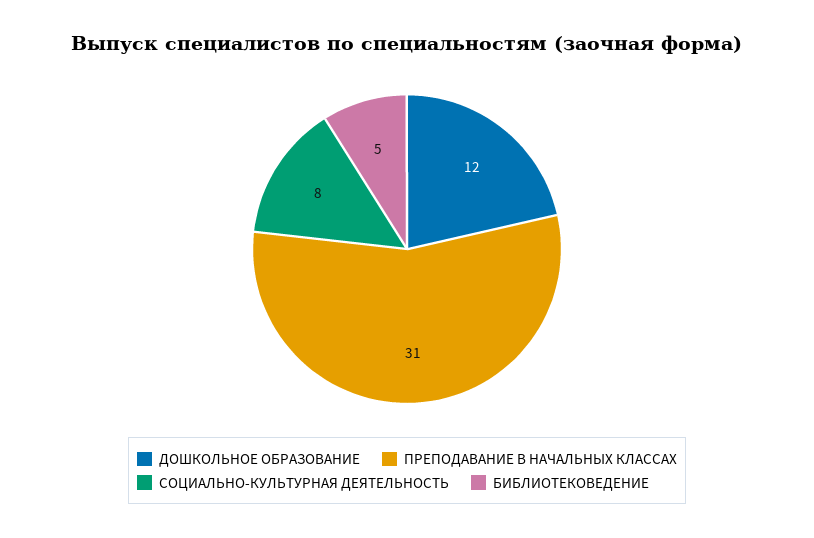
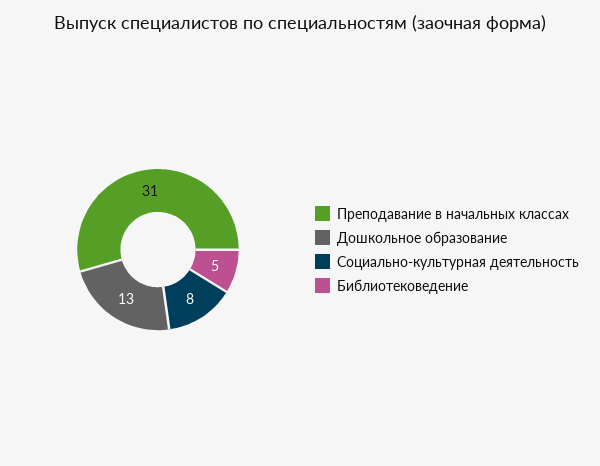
  {
-   "ДОШКОЛЬНОЕ ОБРАЗОВАНИЕ": 12,
+   "ДОШКОЛЬНОЕ ОБРАЗОВАНИЕ": 13,
    "ПРЕПОДАВАНИЕ В НАЧАЛЬНЫХ КЛАССАХ": 31,
    "СОЦИАЛЬНО-КУЛЬТУРНАЯ ДЕЯТЕЛЬНОСТЬ": 8,
    "БИБЛИОТЕКОВЕДЕНИЕ": 5
  }

